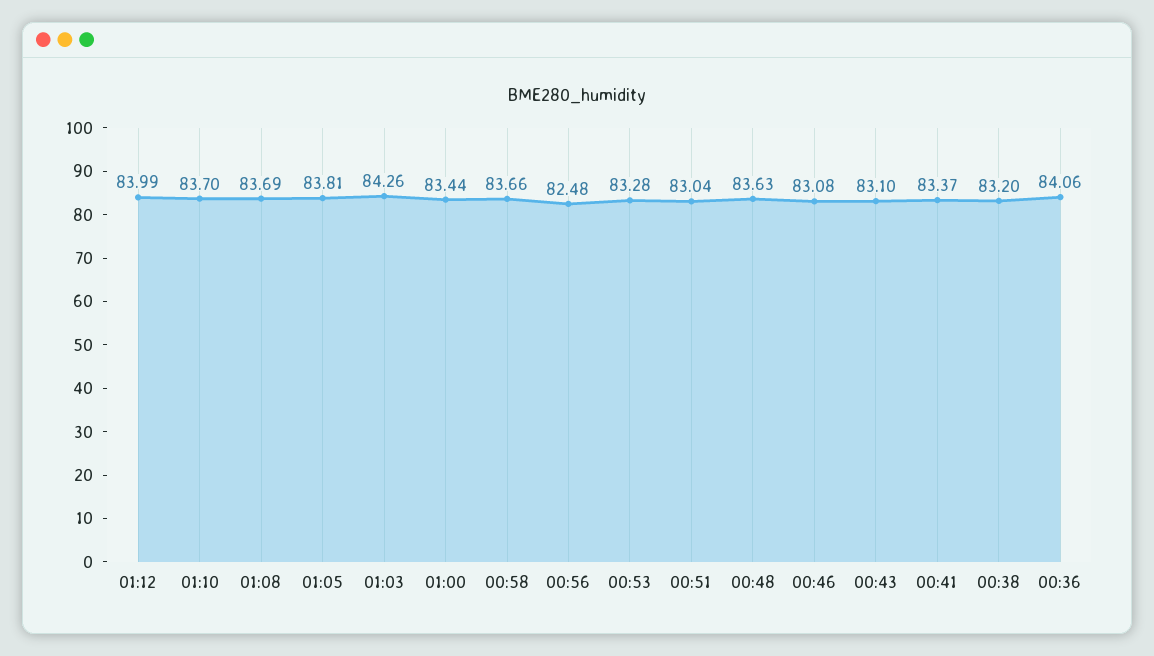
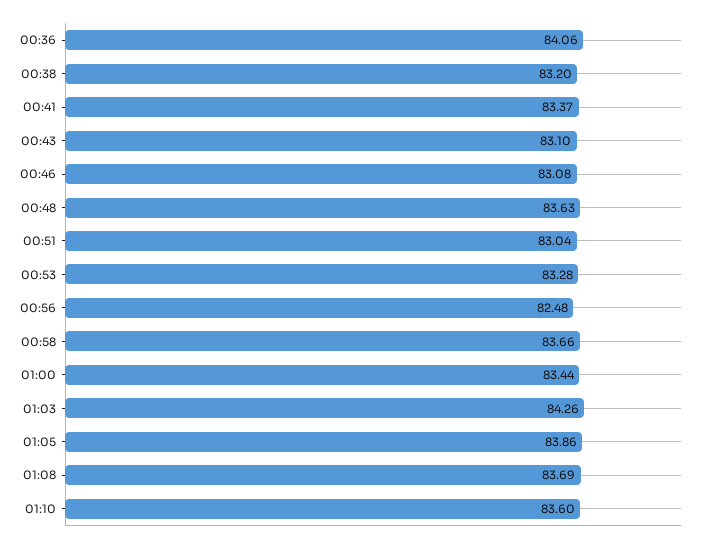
  {
-   "01:12": 83.99,
-   "01:10": 83.7,
+   "01:10": 83.6,
    "01:08": 83.69,
-   "01:05": 83.81,
+   "01:05": 83.86,
    "01:03": 84.26,
    "01:00": 83.44,
    "00:58": 83.66,
    "00:56": 82.48,
    "00:53": 83.28,
    "00:51": 83.04,
    "00:48": 83.63,
    "00:46": 83.08,
    "00:43": 83.1,
    "00:41": 83.37,
    "00:38": 83.2,
    "00:36": 84.06
  }

